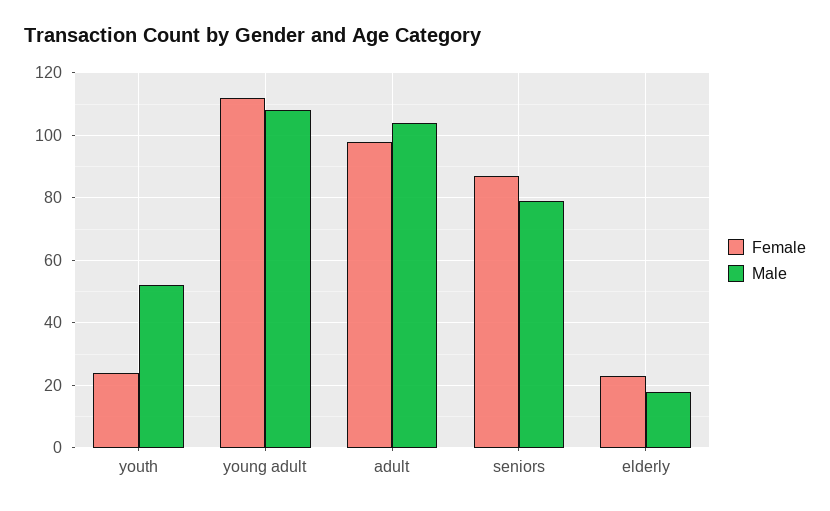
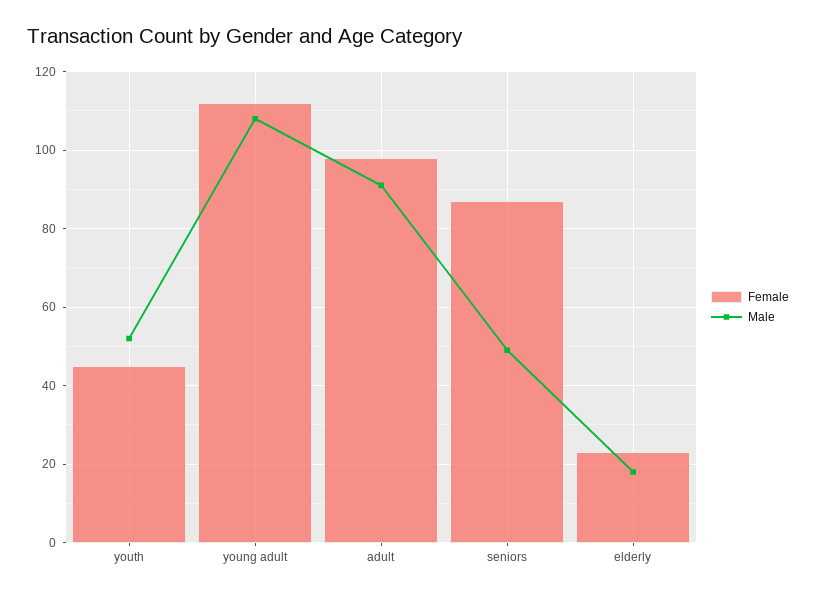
  {
    "Female": {
-     "youth": 25,
+     "youth": 45,
      "young adult": 110,
      "adult": 100,
      "seniors": 85,
      "elderly": 25
    },
    "Male": {
      "youth": 50,
      "young adult": 110,
-     "adult": 105,
+     "adult": 90,
-     "seniors": 80,
+     "seniors": 50,
      "elderly": 20
    }
  }

